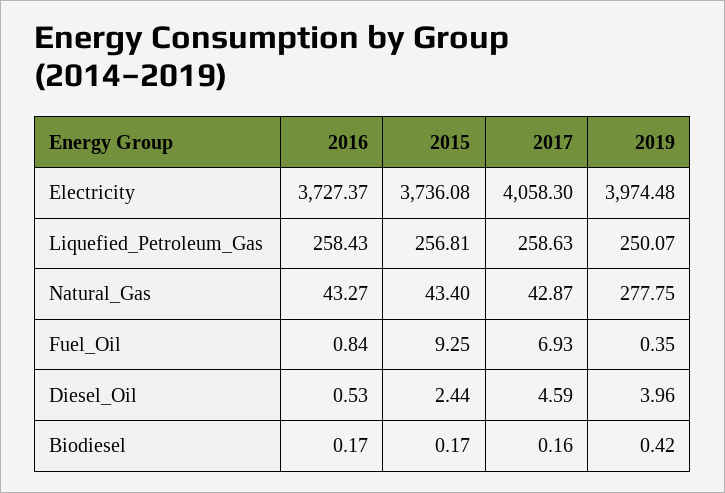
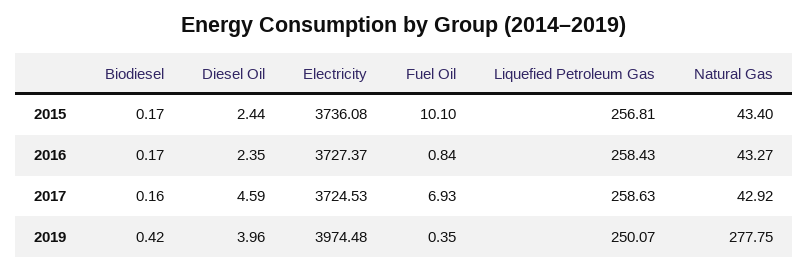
  {
    "2016": {
      "Electricity": 3727.37,
      "Liquefied_Petroleum_Gas": 258.43,
      "Natural_Gas": 43.27,
      "Fuel_Oil": 0.84,
-     "Diesel_Oil": 0.53,
+     "Diesel_Oil": 2.35,
      "Biodiesel": 0.17
    },
    "2015": {
      "Electricity": 3736.08,
      "Liquefied_Petroleum_Gas": 256.81,
      "Natural_Gas": 43.4,
-     "Fuel_Oil": 9.25,
+     "Fuel_Oil": 10.1,
      "Diesel_Oil": 2.44,
      "Biodiesel": 0.17
    },
    "2017": {
-     "Electricity": 4058.3,
+     "Electricity": 3724.53,
      "Liquefied_Petroleum_Gas": 258.63,
-     "Natural_Gas": 42.87,
+     "Natural_Gas": 42.92,
      "Fuel_Oil": 6.93,
      "Diesel_Oil": 4.59,
      "Biodiesel": 0.16
    },
    "2019": {
      "Electricity": 3974.48,
      "Liquefied_Petroleum_Gas": 250.07,
      "Natural_Gas": 277.75,
      "Fuel_Oil": 0.35,
      "Diesel_Oil": 3.96,
      "Biodiesel": 0.42
    }
  }

